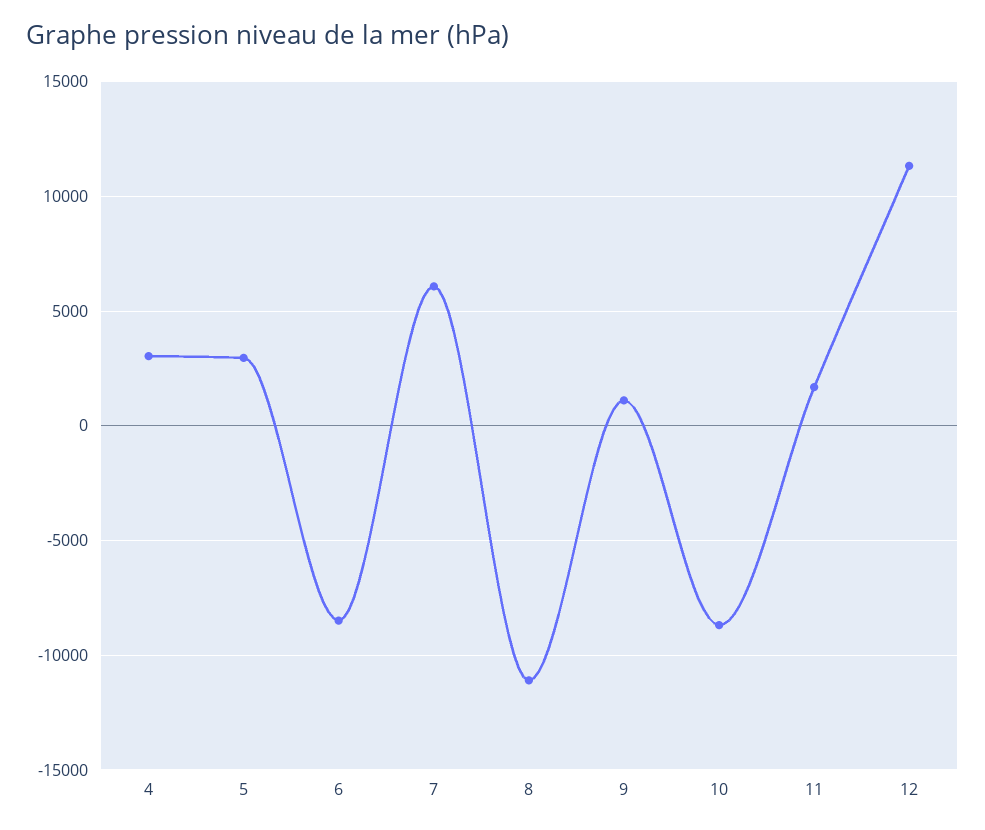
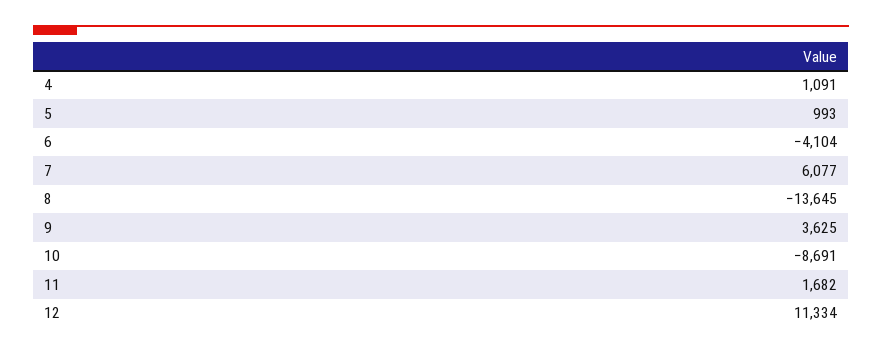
  {
-   "4": 3000,
+   "4": 1091,
-   "5": 3000,
+   "5": 993,
-   "6": -8500,
+   "6": -4104,
    "7": 6077,
-   "8": -11000,
+   "8": -13645,
-   "9": 1000,
+   "9": 3625,
    "10": -8691,
    "11": 1682,
    "12": 11334
  }

